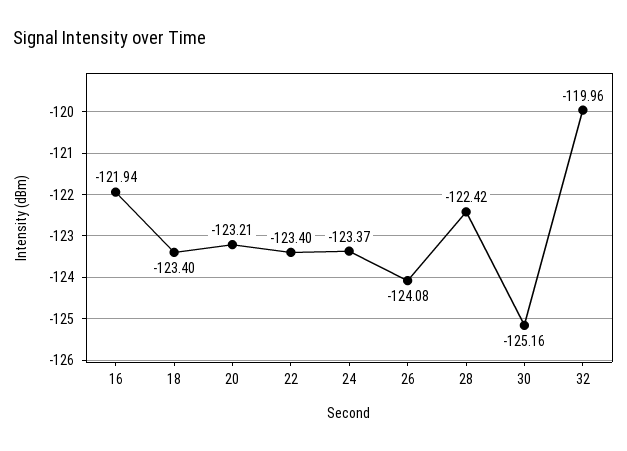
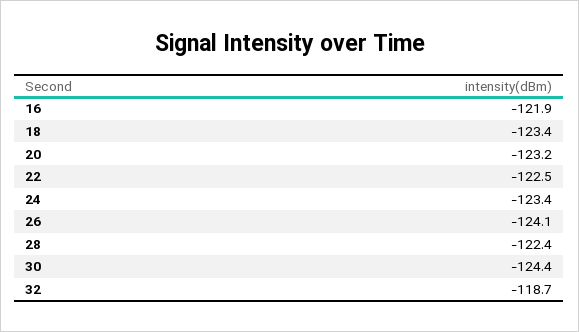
  {
    "16": -121.94,
    "18": -123.4,
    "20": -123.21,
-   "22": -123.4,
+   "22": -122.5,
    "24": -123.37,
    "26": -124.08,
    "28": -122.42,
-   "30": -125.16,
+   "30": -124.4,
-   "32": -119.96
+   "32": -118.7
  }

